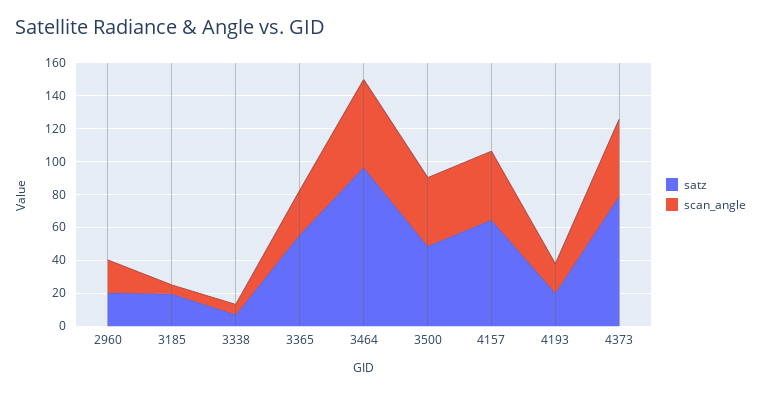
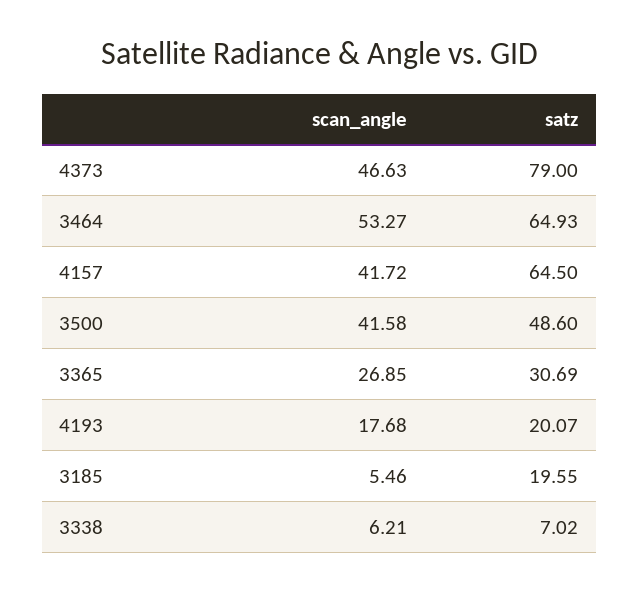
  {
    "satz": {
-     "2960": 20,
      "3185": 19.55,
      "3338": 7.02,
-     "3365": 55,
+     "3365": 30.69,
-     "3464": 95,
+     "3464": 64.93,
      "3500": 48.6,
      "4157": 64.5,
      "4193": 20.07,
      "4373": 79
    },
    "scan_angle": {
-     "2960": 20,
      "3185": 5.46,
      "3338": 6.21,
      "3365": 26.85,
      "3464": 53.27,
      "3500": 41.58,
      "4157": 41.72,
      "4193": 17.68,
      "4373": 46.63
    }
  }

